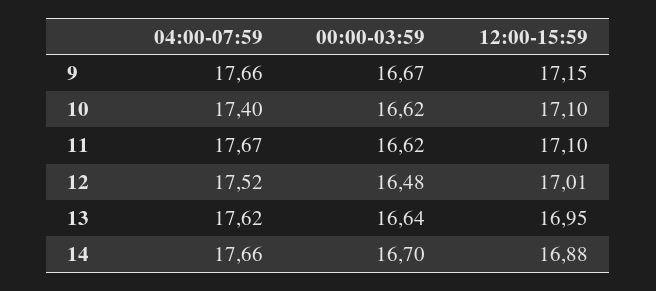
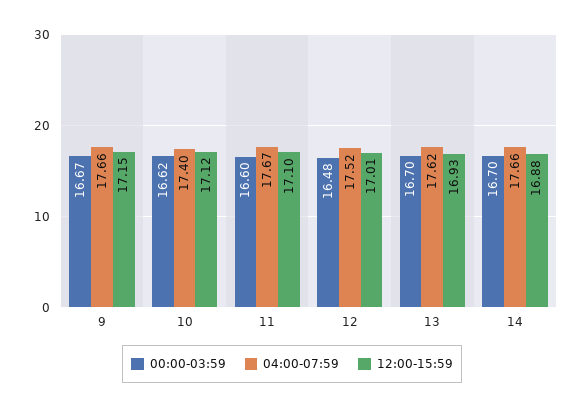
  {
    "04:00-07:59": {
      "9": 17.66,
      "10": 17.4,
      "11": 17.67,
      "12": 17.52,
      "13": 17.62,
      "14": 17.66
    },
    "00:00-03:59": {
      "9": 16.67,
      "10": 16.62,
-     "11": 16.62,
+     "11": 16.6,
      "12": 16.48,
-     "13": 16.64,
+     "13": 16.7,
      "14": 16.7
    },
    "12:00-15:59": {
      "9": 17.15,
-     "10": 17.1,
+     "10": 17.12,
      "11": 17.1,
      "12": 17.01,
-     "13": 16.95,
+     "13": 16.93,
      "14": 16.88
    }
  }

